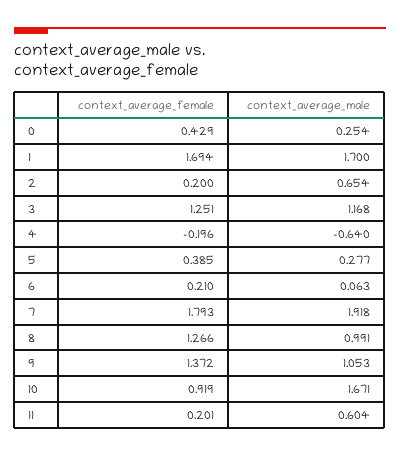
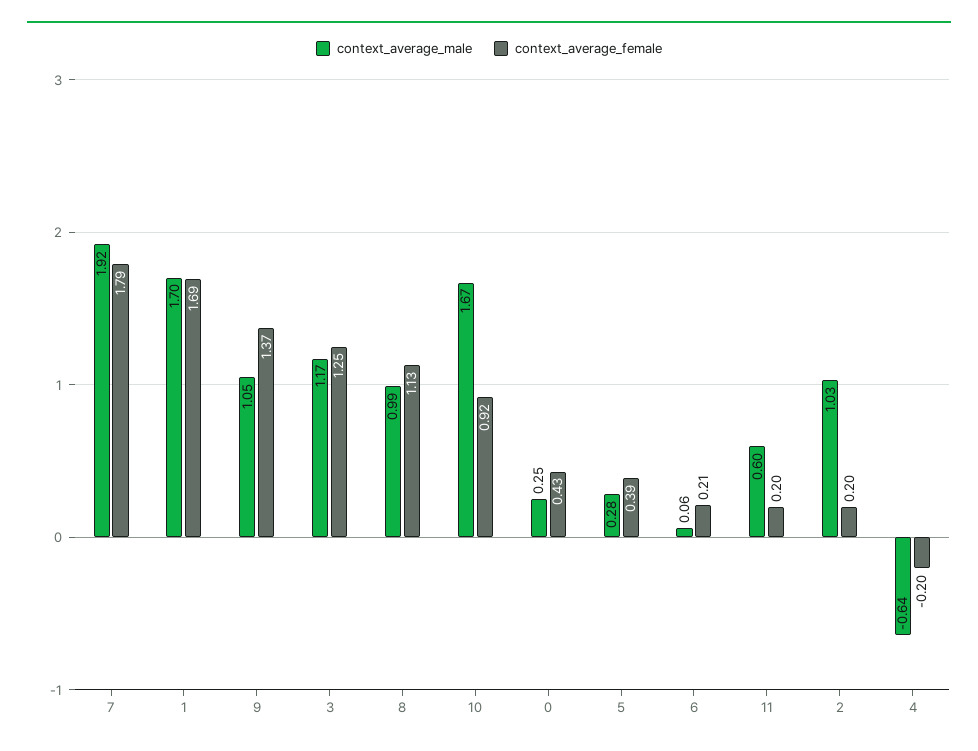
  {
    "context_average_female": {
      "0": 0.429,
      "1": 1.694,
      "2": 0.2,
      "3": 1.251,
      "4": -0.196,
      "5": 0.385,
      "6": 0.21,
      "7": 1.793,
-     "8": 1.266,
+     "8": 1.13,
      "9": 1.372,
      "10": 0.919,
      "11": 0.201
    },
    "context_average_male": {
      "0": 0.254,
      "1": 1.7,
-     "2": 0.654,
+     "2": 1.03,
      "3": 1.168,
      "4": -0.64,
      "5": 0.277,
      "6": 0.063,
      "7": 1.918,
      "8": 0.991,
      "9": 1.053,
      "10": 1.671,
      "11": 0.604
    }
  }

